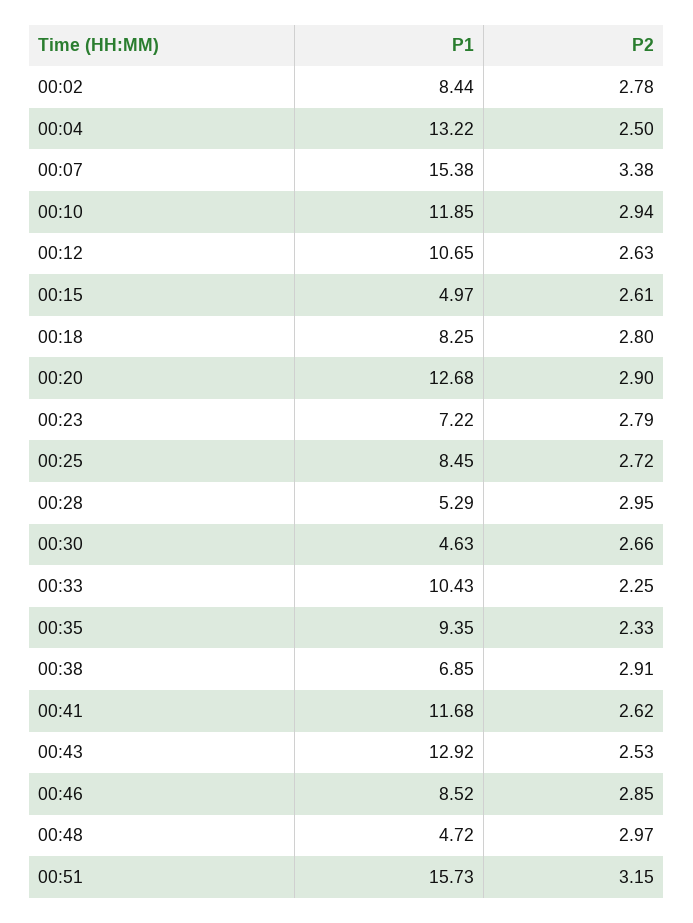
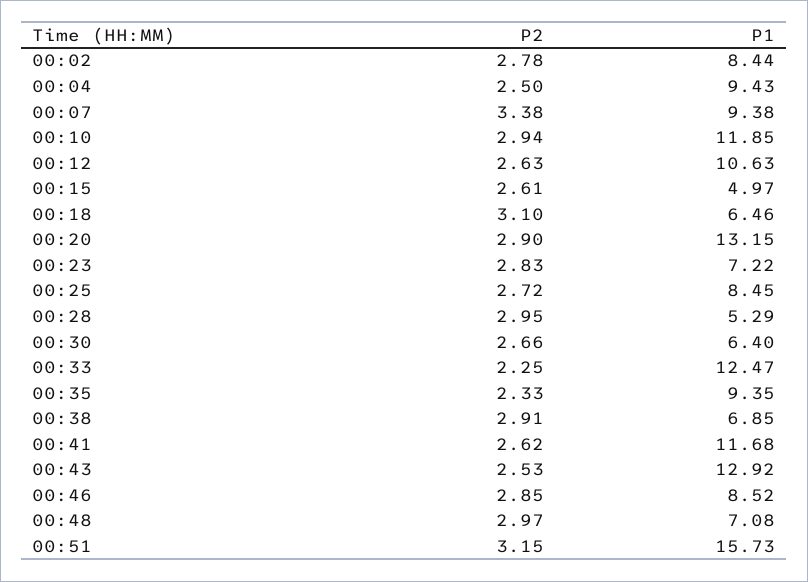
  {
    "P1": {
      "00:02": 8.44,
-     "00:04": 13.22,
+     "00:04": 9.43,
-     "00:07": 15.38,
+     "00:07": 9.38,
      "00:10": 11.85,
-     "00:12": 10.65,
+     "00:12": 10.63,
      "00:15": 4.97,
-     "00:18": 8.25,
+     "00:18": 6.46,
-     "00:20": 12.68,
+     "00:20": 13.15,
      "00:23": 7.22,
      "00:25": 8.45,
      "00:28": 5.29,
-     "00:30": 4.63,
+     "00:30": 6.4,
-     "00:33": 10.43,
+     "00:33": 12.47,
      "00:35": 9.35,
      "00:38": 6.85,
      "00:41": 11.68,
      "00:43": 12.92,
      "00:46": 8.52,
-     "00:48": 4.72,
+     "00:48": 7.08,
      "00:51": 15.73
    },
    "P2": {
      "00:02": 2.78,
      "00:04": 2.5,
      "00:07": 3.38,
      "00:10": 2.94,
      "00:12": 2.63,
      "00:15": 2.61,
-     "00:18": 2.8,
+     "00:18": 3.1,
      "00:20": 2.9,
-     "00:23": 2.79,
+     "00:23": 2.83,
      "00:25": 2.72,
      "00:28": 2.95,
      "00:30": 2.66,
      "00:33": 2.25,
      "00:35": 2.33,
      "00:38": 2.91,
      "00:41": 2.62,
      "00:43": 2.53,
      "00:46": 2.85,
      "00:48": 2.97,
      "00:51": 3.15
    }
  }

